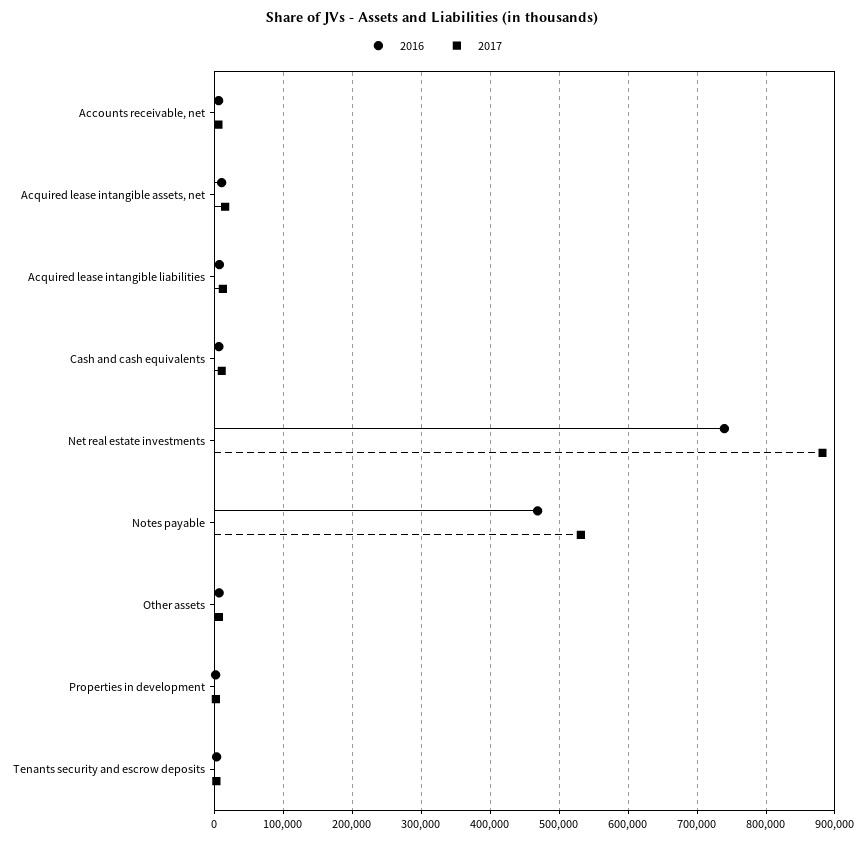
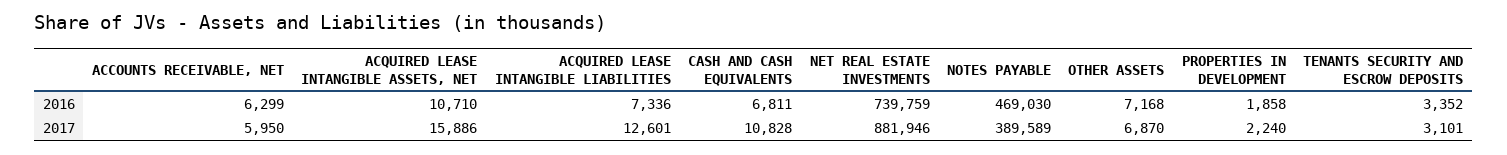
  {
    "2016": {
      "Accounts receivable, net": 6299,
      "Acquired lease intangible assets, net": 10710,
      "Acquired lease intangible liabilities": 7336,
      "Cash and cash equivalents": 6811,
      "Net real estate investments": 739759,
      "Notes payable": 469030,
      "Other assets": 7168,
      "Properties in development": 1858,
      "Tenants security and escrow deposits": 3352
    },
    "2017": {
      "Accounts receivable, net": 5950,
      "Acquired lease intangible assets, net": 15886,
      "Acquired lease intangible liabilities": 12601,
      "Cash and cash equivalents": 10828,
      "Net real estate investments": 881946,
-     "Notes payable": 530000,
+     "Notes payable": 389589,
      "Other assets": 6870,
      "Properties in development": 2240,
      "Tenants security and escrow deposits": 3101
    }
  }

